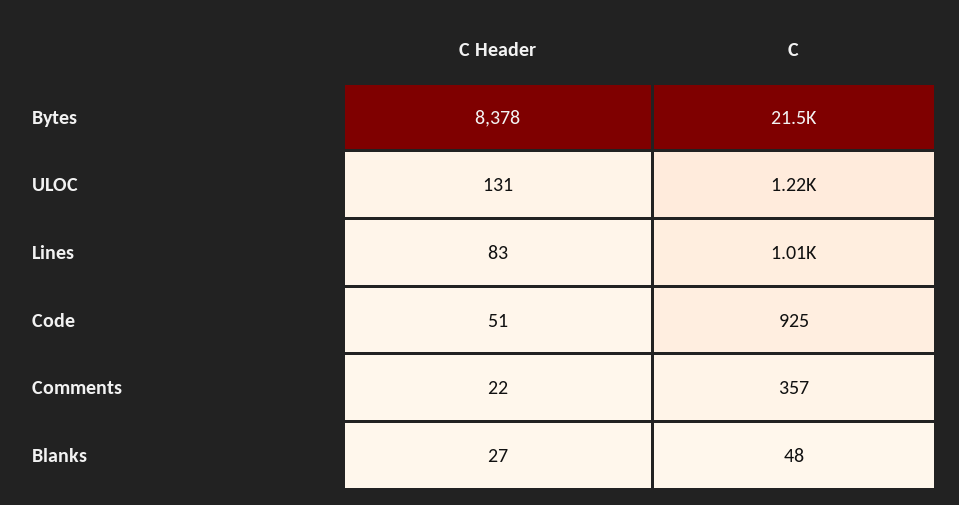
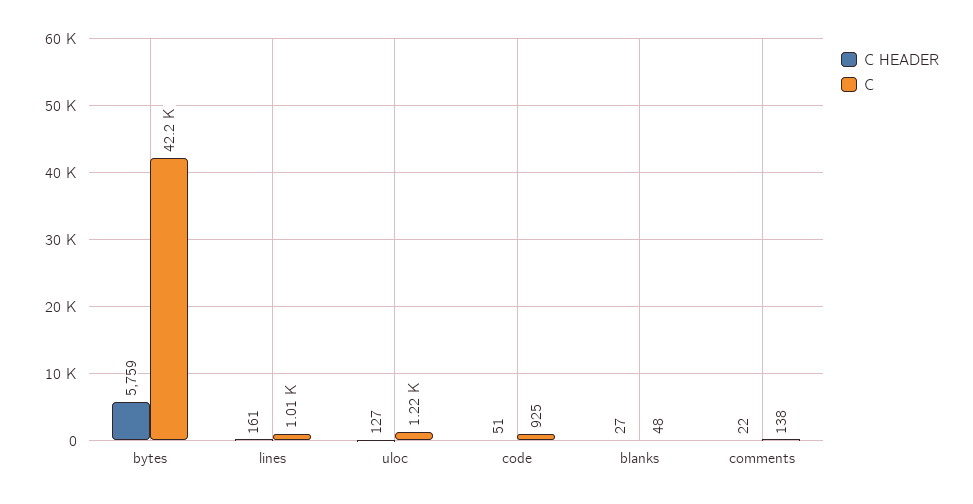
  {
    "C Header": {
-     "Bytes": 8378,
+     "Bytes": 5759,
-     "ULOC": 131,
+     "ULOC": 127,
-     "Lines": 83,
+     "Lines": 161,
      "Code": 51,
      "Comments": 22,
      "Blanks": 27
    },
    "C": {
-     "Bytes": 21500,
+     "Bytes": 42200,
      "ULOC": 1220,
      "Lines": 1010,
      "Code": 925,
-     "Comments": 357,
+     "Comments": 138,
      "Blanks": 48
    }
  }

